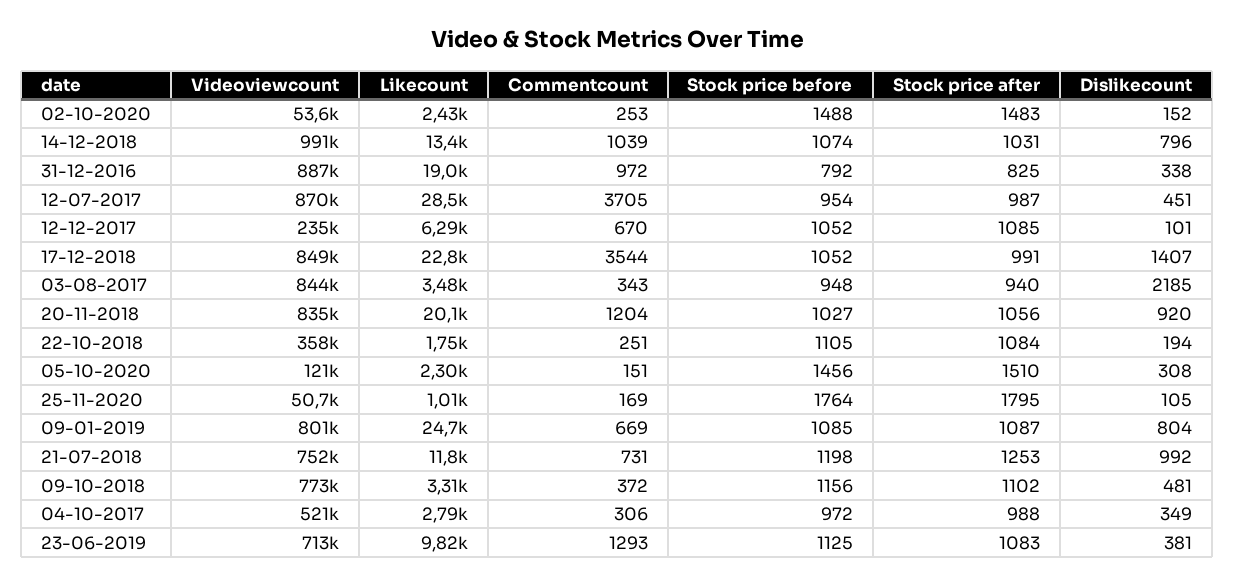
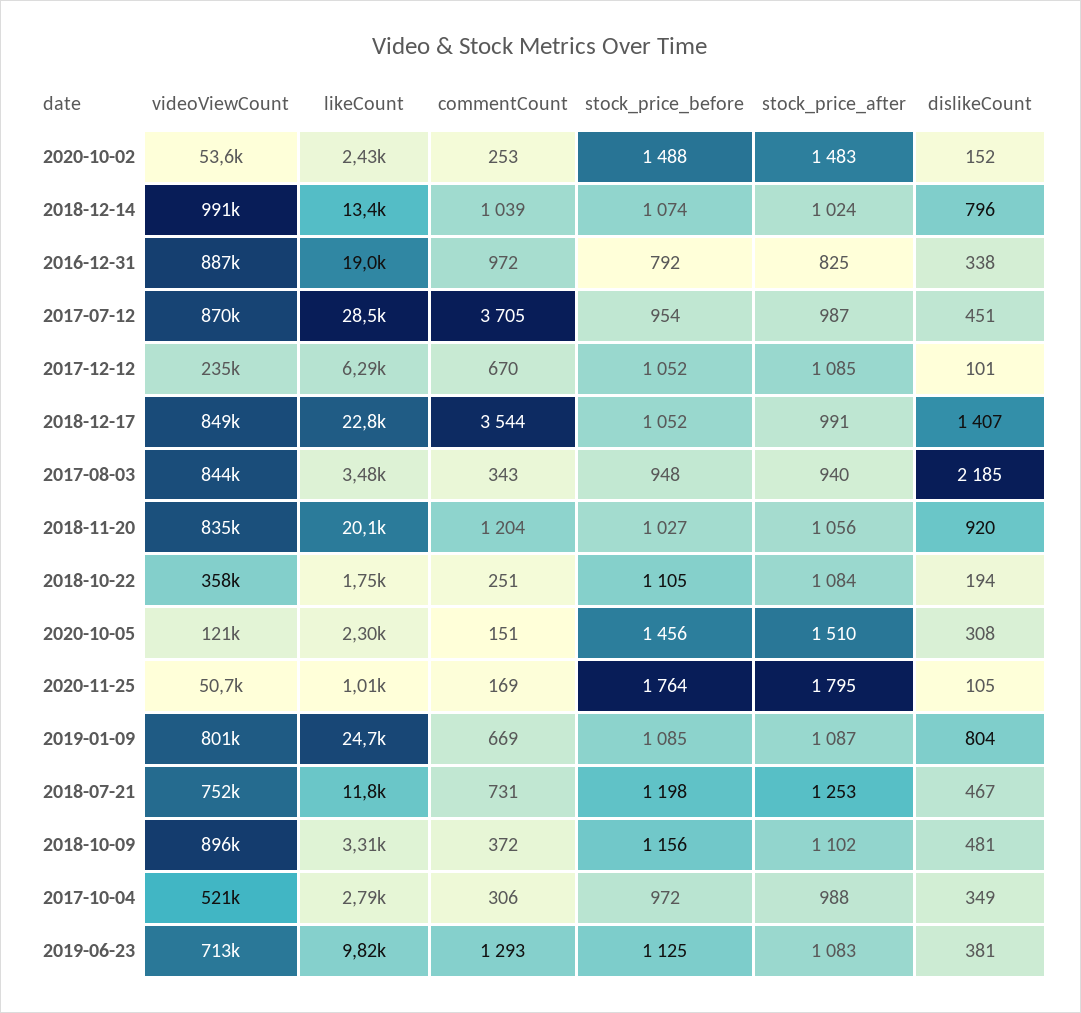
  {
    "Videoviewcount": {
      "02-10-2020": 53600,
      "14-12-2018": 991000,
      "31-12-2016": 887000,
      "12-07-2017": 870000,
      "12-12-2017": 235000,
      "17-12-2018": 849000,
      "03-08-2017": 844000,
      "20-11-2018": 835000,
      "22-10-2018": 358000,
      "05-10-2020": 121000,
      "25-11-2020": 50700,
      "09-01-2019": 801000,
      "21-07-2018": 752000,
-     "09-10-2018": 773000,
+     "09-10-2018": 896000,
      "04-10-2017": 521000,
      "23-06-2019": 713000
    },
    "Likecount": {
      "02-10-2020": 2430,
      "14-12-2018": 13400,
      "31-12-2016": 19000,
      "12-07-2017": 28500,
      "12-12-2017": 6290,
      "17-12-2018": 22800,
      "03-08-2017": 3480,
      "20-11-2018": 20100,
      "22-10-2018": 1750,
      "05-10-2020": 2300,
      "25-11-2020": 1010,
      "09-01-2019": 24700,
      "21-07-2018": 11800,
      "09-10-2018": 3310,
      "04-10-2017": 2790,
      "23-06-2019": 9820
    },
    "Commentcount": {
      "02-10-2020": 253,
      "14-12-2018": 1039,
      "31-12-2016": 972,
      "12-07-2017": 3705,
      "12-12-2017": 670,
      "17-12-2018": 3544,
      "03-08-2017": 343,
      "20-11-2018": 1204,
      "22-10-2018": 251,
      "05-10-2020": 151,
      "25-11-2020": 169,
      "09-01-2019": 669,
      "21-07-2018": 731,
      "09-10-2018": 372,
      "04-10-2017": 306,
      "23-06-2019": 1293
    },
    "Stock price before": {
      "02-10-2020": 1488,
      "14-12-2018": 1074,
      "31-12-2016": 792,
      "12-07-2017": 954,
      "12-12-2017": 1052,
      "17-12-2018": 1052,
      "03-08-2017": 948,
      "20-11-2018": 1027,
      "22-10-2018": 1105,
      "05-10-2020": 1456,
      "25-11-2020": 1764,
      "09-01-2019": 1085,
      "21-07-2018": 1198,
      "09-10-2018": 1156,
      "04-10-2017": 972,
      "23-06-2019": 1125
    },
    "Stock price after": {
      "02-10-2020": 1483,
-     "14-12-2018": 1031,
+     "14-12-2018": 1024,
      "31-12-2016": 825,
      "12-07-2017": 987,
      "12-12-2017": 1085,
      "17-12-2018": 991,
      "03-08-2017": 940,
      "20-11-2018": 1056,
      "22-10-2018": 1084,
      "05-10-2020": 1510,
      "25-11-2020": 1795,
      "09-01-2019": 1087,
      "21-07-2018": 1253,
      "09-10-2018": 1102,
      "04-10-2017": 988,
      "23-06-2019": 1083
    },
    "Dislikecount": {
      "02-10-2020": 152,
      "14-12-2018": 796,
      "31-12-2016": 338,
      "12-07-2017": 451,
      "12-12-2017": 101,
      "17-12-2018": 1407,
      "03-08-2017": 2185,
      "20-11-2018": 920,
      "22-10-2018": 194,
      "05-10-2020": 308,
      "25-11-2020": 105,
      "09-01-2019": 804,
-     "21-07-2018": 992,
+     "21-07-2018": 467,
      "09-10-2018": 481,
      "04-10-2017": 349,
      "23-06-2019": 381
    }
  }

